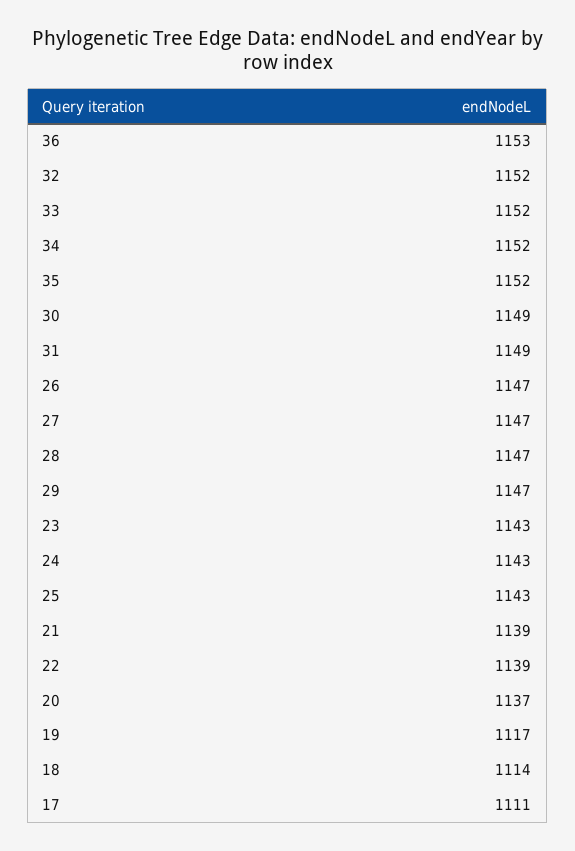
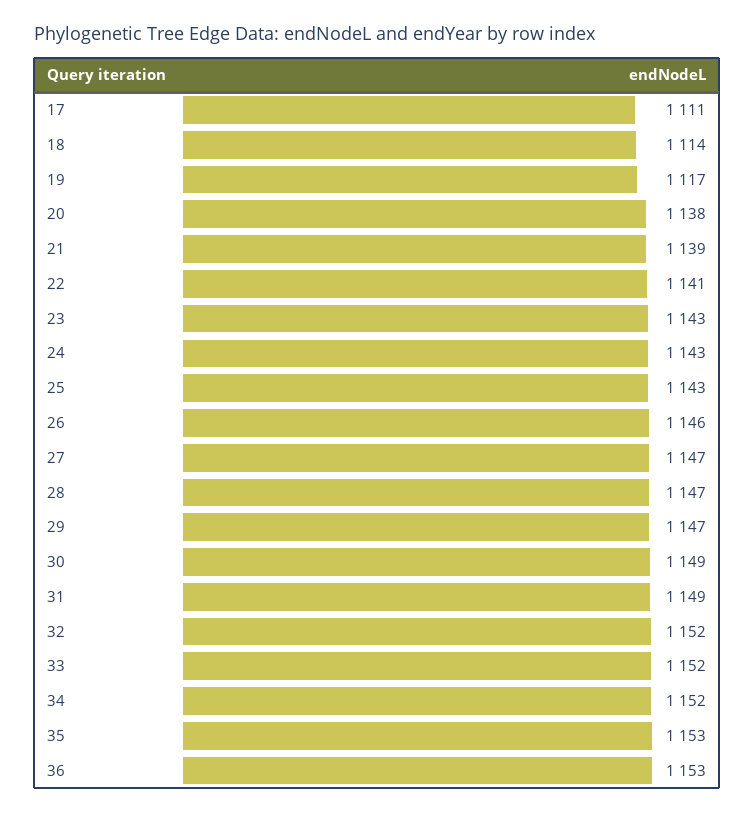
  {
    "36": 1153,
    "32": 1152,
    "33": 1152,
    "34": 1152,
-   "35": 1152,
+   "35": 1153,
    "30": 1149,
    "31": 1149,
-   "26": 1147,
+   "26": 1146,
    "27": 1147,
    "28": 1147,
    "29": 1147,
    "23": 1143,
    "24": 1143,
    "25": 1143,
    "21": 1139,
-   "22": 1139,
+   "22": 1141,
-   "20": 1137,
+   "20": 1138,
    "19": 1117,
    "18": 1114,
    "17": 1111
  }

